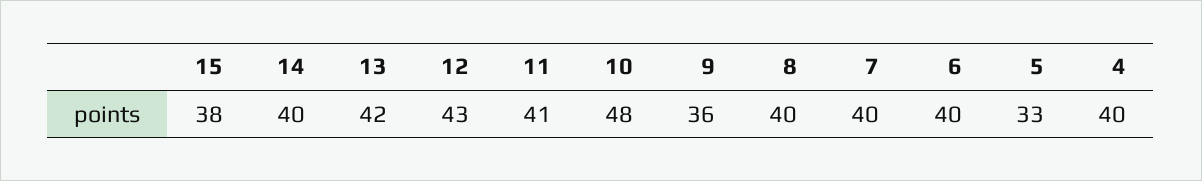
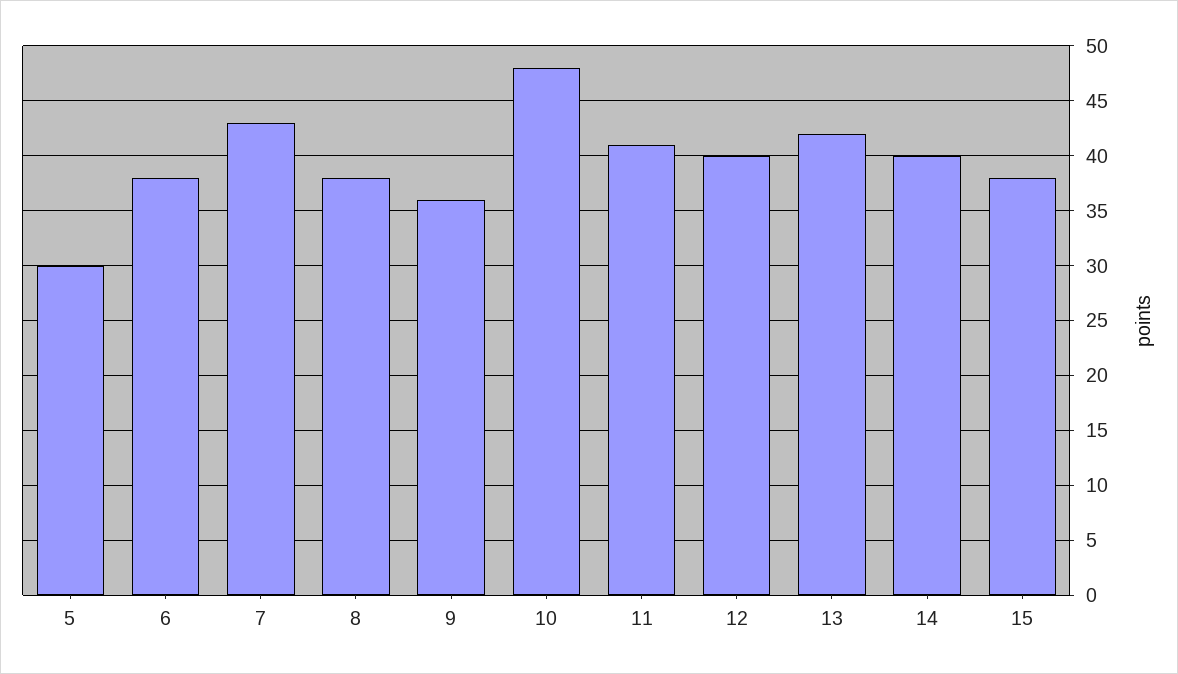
  {
    "15": 38,
    "14": 40,
    "13": 42,
-   "12": 43,
+   "12": 40,
    "11": 41,
    "10": 48,
    "9": 36,
-   "8": 40,
+   "8": 38,
-   "7": 40,
+   "7": 43,
-   "6": 40,
+   "6": 38,
-   "5": 33,
+   "5": 30
-   "4": 40
  }

